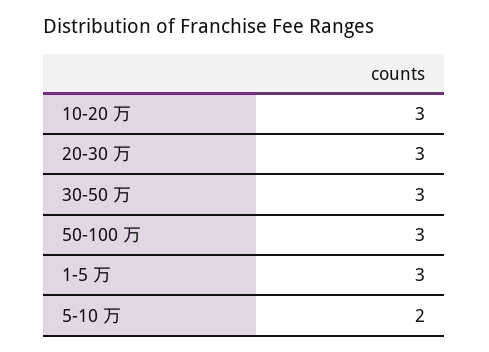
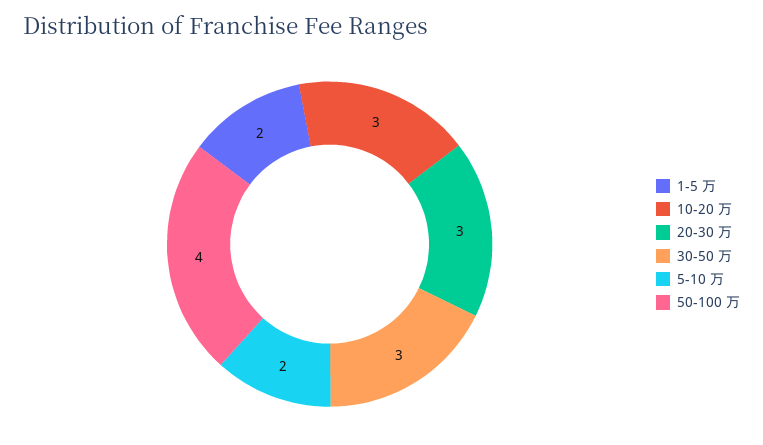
  {
    "10-20 万": 3,
    "20-30 万": 3,
    "30-50 万": 3,
-   "50-100 万": 3,
+   "50-100 万": 4,
-   "1-5 万": 3,
+   "1-5 万": 2,
    "5-10 万": 2
  }

